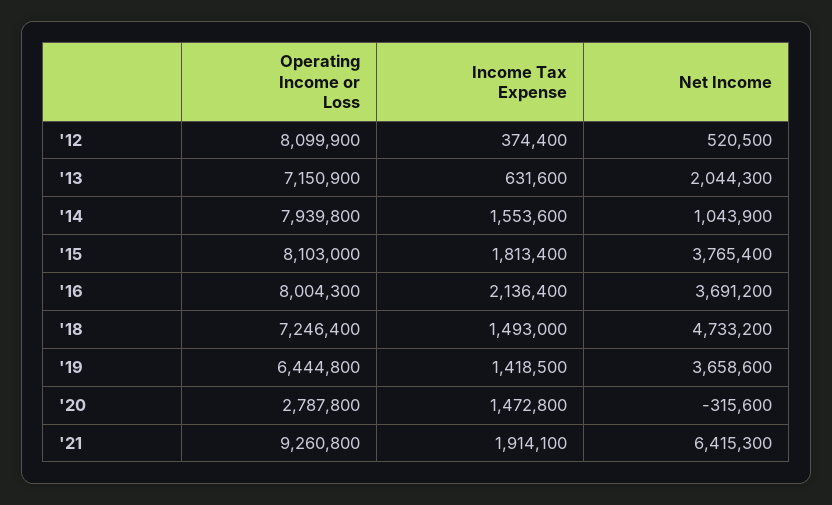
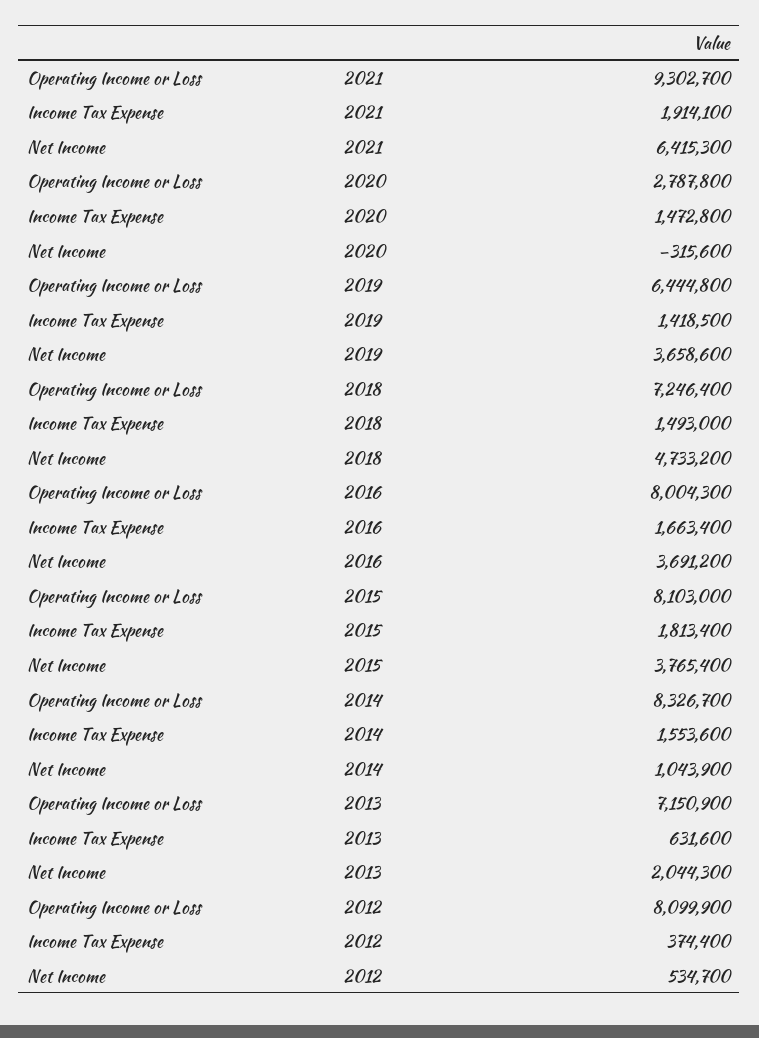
  {
    "Operating Income or Loss": {
      "'12": 8099900,
      "'13": 7150900,
-     "'14": 7939800,
+     "'14": 8326700,
      "'15": 8103000,
      "'16": 8004300,
      "'18": 7246400,
      "'19": 6444800,
      "'20": 2787800,
-     "'21": 9260800
+     "'21": 9302700
    },
    "Income Tax Expense": {
      "'12": 374400,
      "'13": 631600,
      "'14": 1553600,
      "'15": 1813400,
-     "'16": 2136400,
+     "'16": 1663400,
      "'18": 1493000,
      "'19": 1418500,
      "'20": 1472800,
      "'21": 1914100
    },
    "Net Income": {
-     "'12": 520500,
+     "'12": 534700,
      "'13": 2044300,
      "'14": 1043900,
      "'15": 3765400,
      "'16": 3691200,
      "'18": 4733200,
      "'19": 3658600,
      "'20": -315600,
      "'21": 6415300
    }
  }

